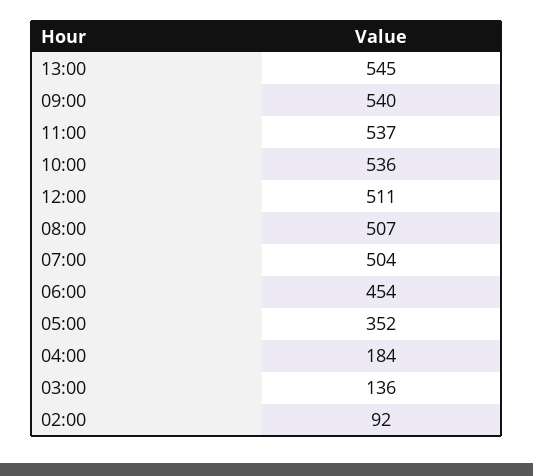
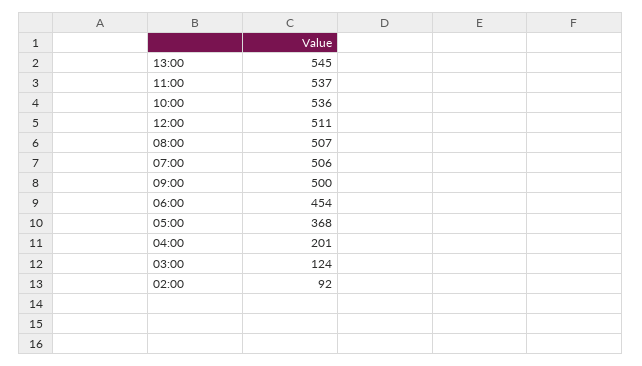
  {
    "13:00": 545,
-   "09:00": 540,
+   "09:00": 500,
    "11:00": 537,
    "10:00": 536,
    "12:00": 511,
    "08:00": 507,
-   "07:00": 504,
+   "07:00": 506,
    "06:00": 454,
-   "05:00": 352,
+   "05:00": 368,
-   "04:00": 184,
+   "04:00": 201,
-   "03:00": 136,
+   "03:00": 124,
    "02:00": 92
  }

